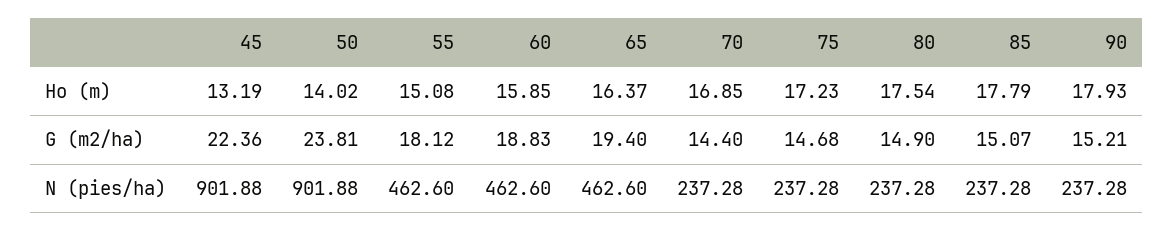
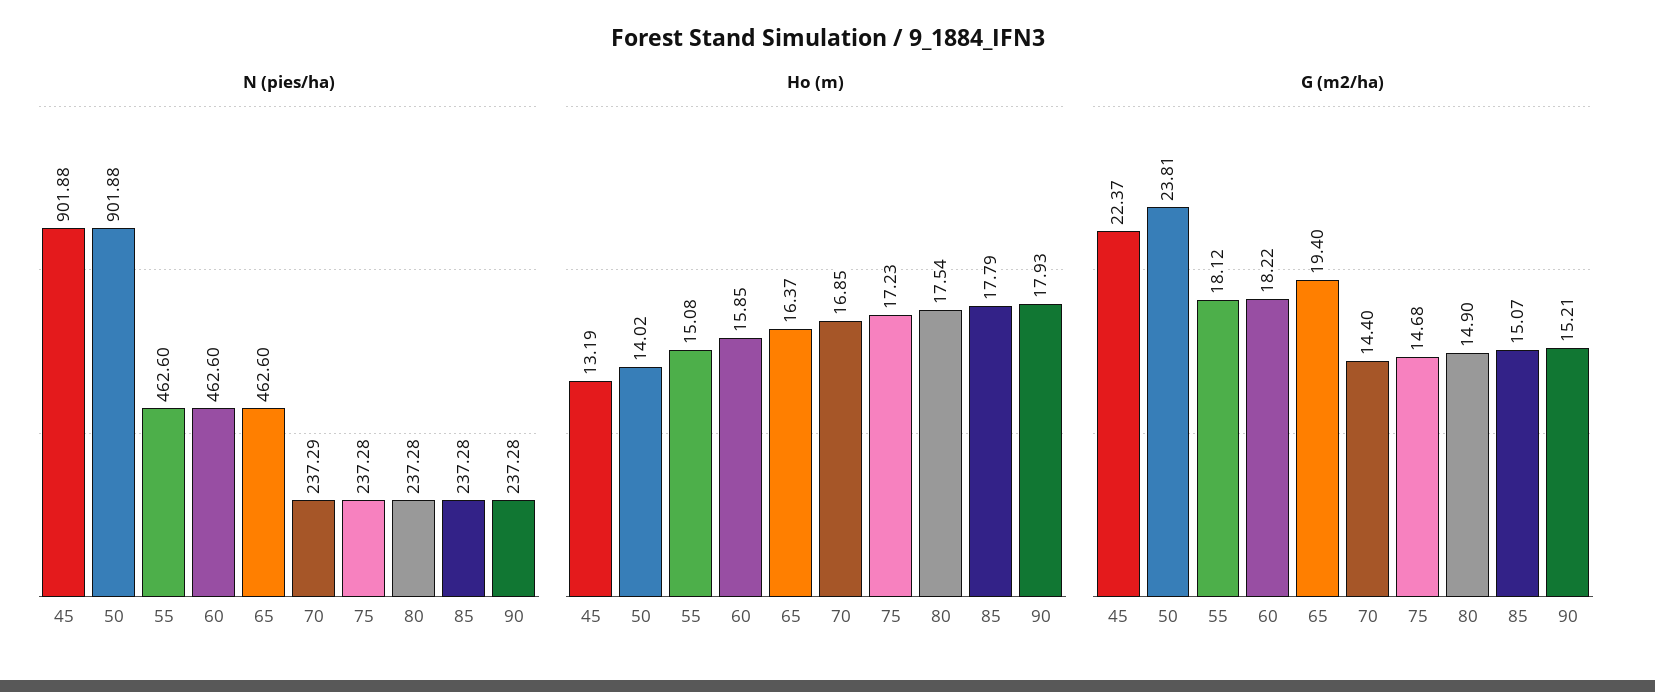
  {
    "Ho (m)": {
      "45": 13.19,
      "50": 14.02,
      "55": 15.08,
      "60": 15.85,
      "65": 16.37,
      "70": 16.85,
      "75": 17.23,
      "80": 17.54,
      "85": 17.79,
      "90": 17.93
    },
    "G (m2/ha)": {
-     "45": 22.36,
+     "45": 22.37,
      "50": 23.81,
      "55": 18.12,
-     "60": 18.83,
+     "60": 18.22,
      "65": 19.4,
      "70": 14.4,
      "75": 14.68,
      "80": 14.9,
      "85": 15.07,
      "90": 15.21
    },
    "N (pies/ha)": {
      "45": 901.88,
      "50": 901.88,
      "55": 462.6,
      "60": 462.6,
      "65": 462.6,
-     "70": 237.28,
+     "70": 237.29,
      "75": 237.28,
      "80": 237.28,
      "85": 237.28,
      "90": 237.28
    }
  }

